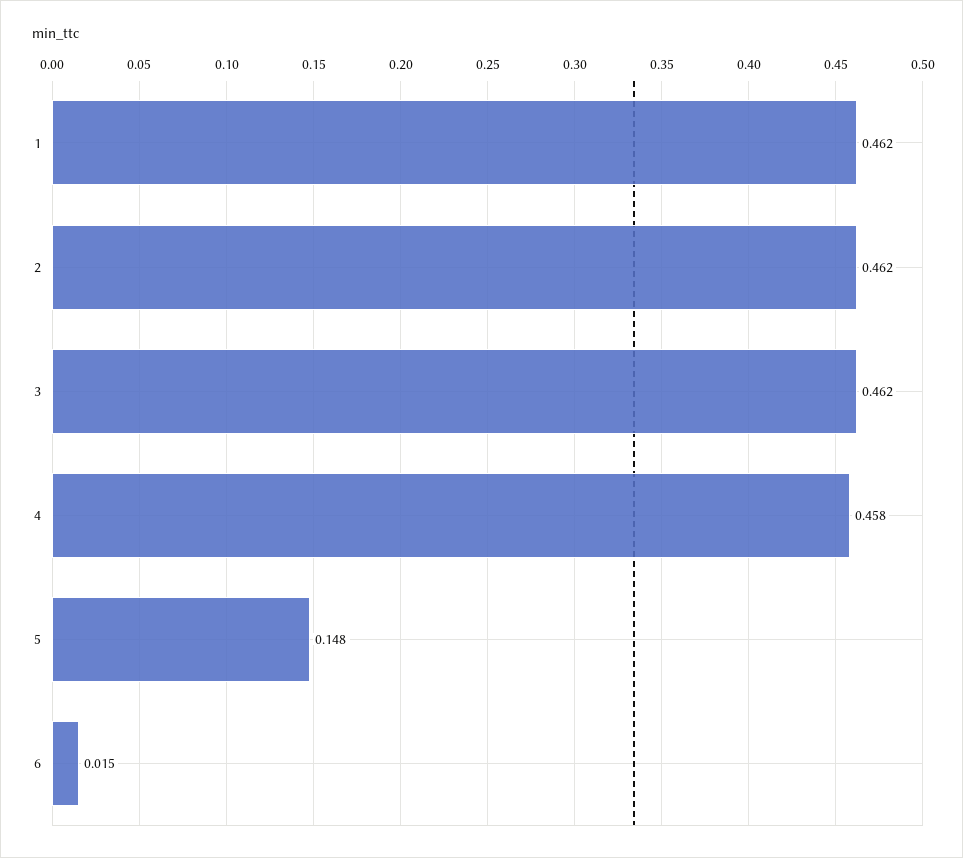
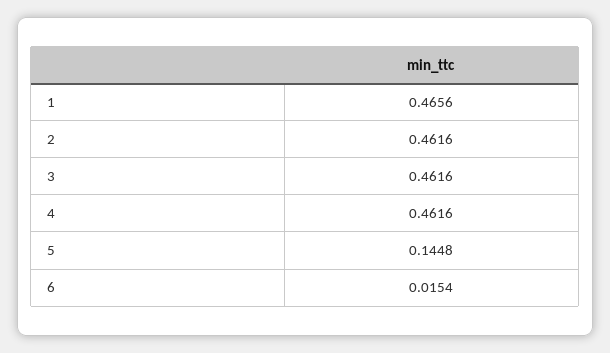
  {
-   "1": 0.462,
+   "1": 0.4656,
    "2": 0.4616,
    "3": 0.4616,
-   "4": 0.458,
+   "4": 0.4616,
-   "5": 0.148,
+   "5": 0.1448,
    "6": 0.0154
  }

